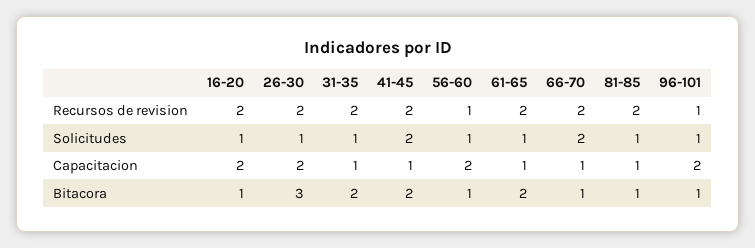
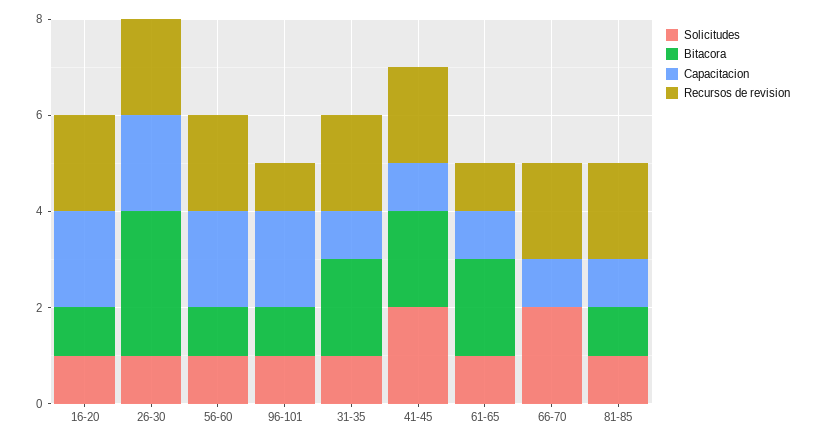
  {
    "Recursos de revision": {
      "16-20": 2,
      "26-30": 2,
      "31-35": 2,
      "41-45": 2,
-     "56-60": 1,
+     "56-60": 2,
-     "61-65": 2,
+     "61-65": 1,
      "66-70": 2,
      "81-85": 2,
      "96-101": 1
    },
    "Solicitudes": {
      "16-20": 1,
      "26-30": 1,
      "31-35": 1,
      "41-45": 2,
      "56-60": 1,
      "61-65": 1,
      "66-70": 2,
      "81-85": 1,
      "96-101": 1
    },
    "Capacitacion": {
      "16-20": 2,
      "26-30": 2,
      "31-35": 1,
      "41-45": 1,
      "56-60": 2,
      "61-65": 1,
      "66-70": 1,
      "81-85": 1,
      "96-101": 2
    },
    "Bitacora": {
      "16-20": 1,
      "26-30": 3,
      "31-35": 2,
      "41-45": 2,
      "56-60": 1,
      "61-65": 2,
-     "66-70": 1,
+     "66-70": 0,
      "81-85": 1,
      "96-101": 1
    }
  }

